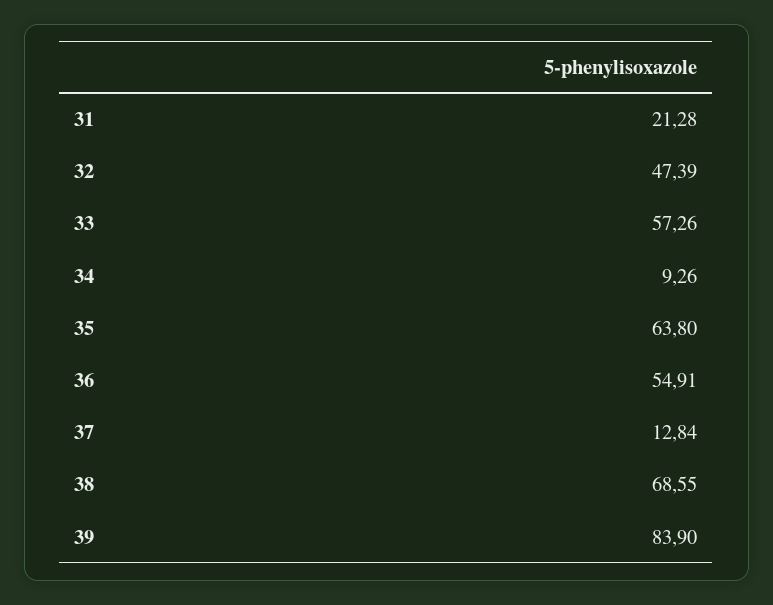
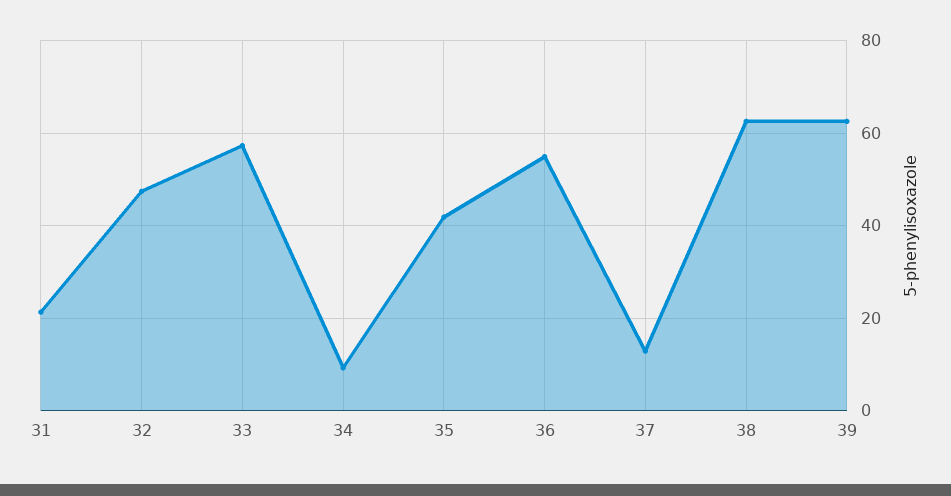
  {
    "31": 21.28,
    "32": 47.39,
    "33": 57.26,
    "34": 9.26,
-   "35": 63.8,
+   "35": 42,
    "36": 54.91,
    "37": 12.84,
-   "38": 68.55,
+   "38": 62,
-   "39": 83.9
+   "39": 62
  }

